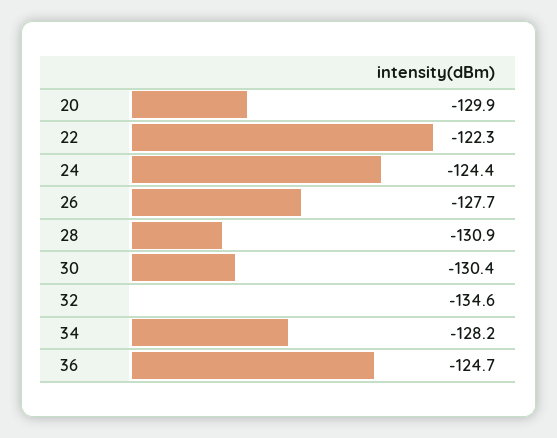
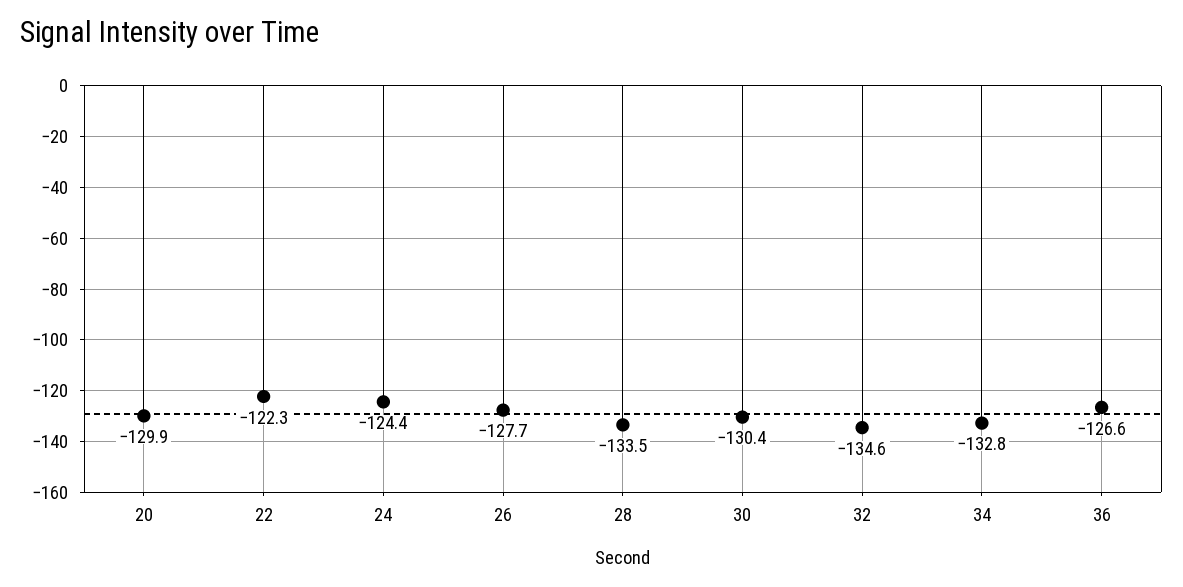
  {
    "20": -129.9,
    "22": -122.3,
    "24": -124.4,
    "26": -127.7,
-   "28": -130.9,
+   "28": -133.5,
    "30": -130.4,
    "32": -134.6,
-   "34": -128.2,
+   "34": -132.8,
-   "36": -124.7
+   "36": -126.6
  }

